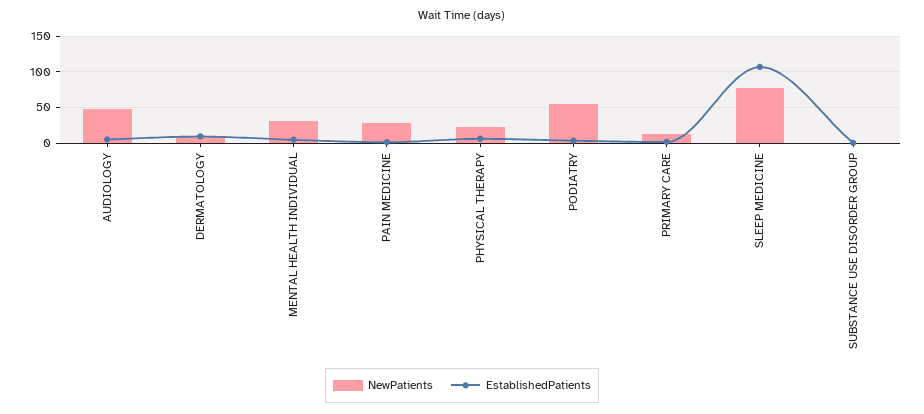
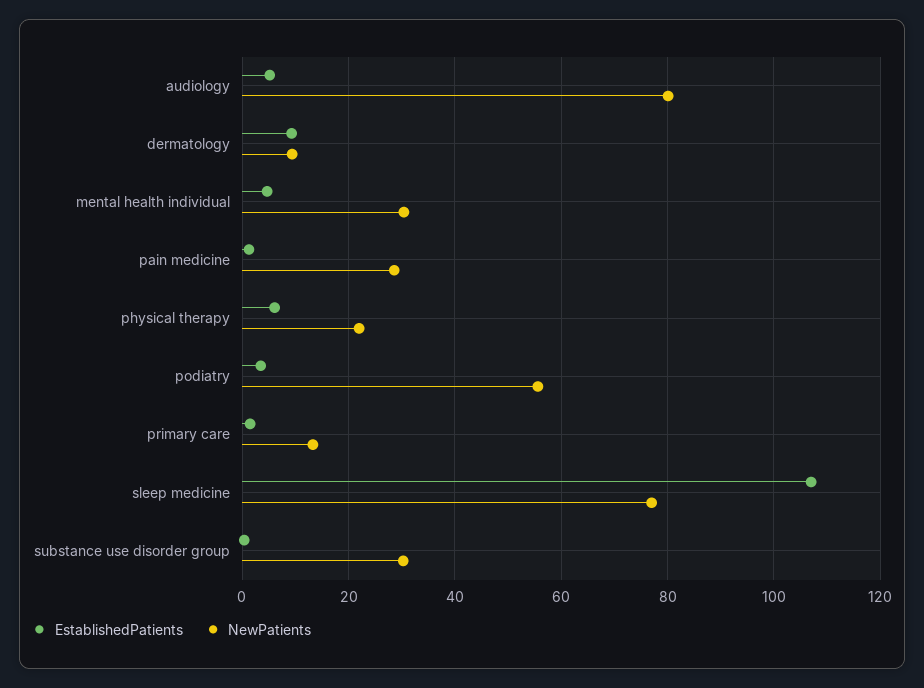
  {
    "NewPatients": {
-     "AUDIOLOGY": 50,
+     "AUDIOLOGY": 80,
      "DERMATOLOGY": 10,
      "MENTAL HEALTH INDIVIDUAL": 30,
      "PAIN MEDICINE": 28,
      "PHYSICAL THERAPY": 22,
      "PODIATRY": 56,
      "PRIMARY CARE": 14,
      "SLEEP MEDICINE": 78,
-     "SUBSTANCE USE DISORDER GROUP": 0
+     "SUBSTANCE USE DISORDER GROUP": 30
    },
    "EstablishedPatients": {
      "AUDIOLOGY": 6,
      "DERMATOLOGY": 10,
      "MENTAL HEALTH INDIVIDUAL": 4,
      "PAIN MEDICINE": 2,
      "PHYSICAL THERAPY": 6,
      "PODIATRY": 4,
      "PRIMARY CARE": 2,
      "SLEEP MEDICINE": 108,
      "SUBSTANCE USE DISORDER GROUP": 0
    }
  }

